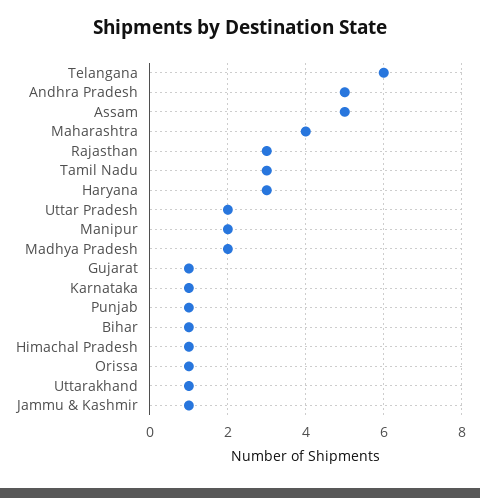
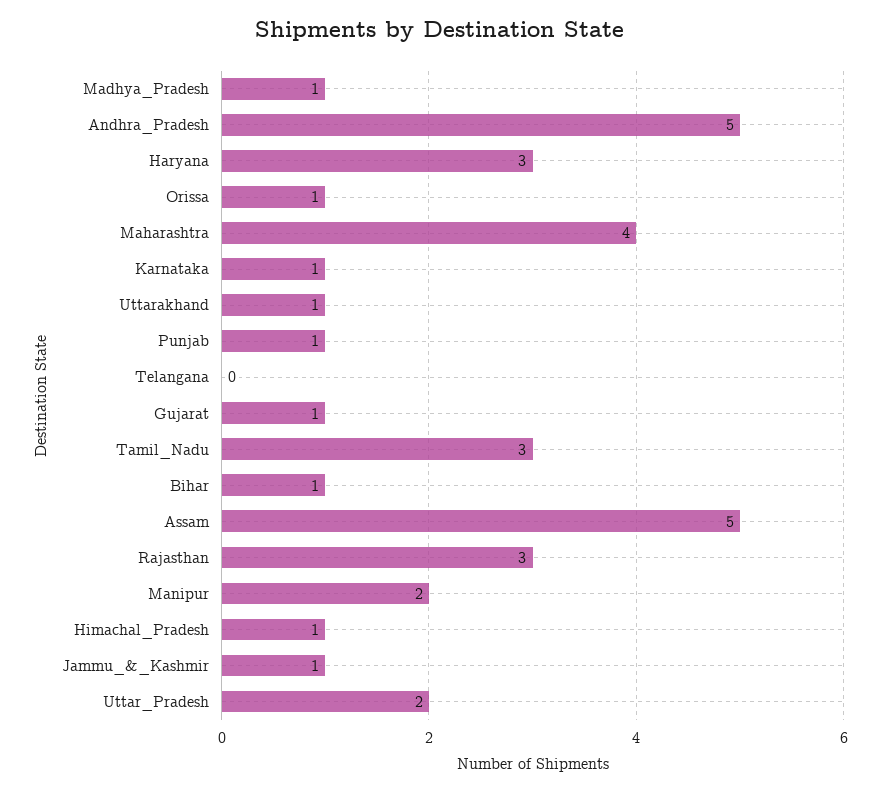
  {
-   "Telangana": 6,
+   "Telangana": 0,
    "Andhra Pradesh": 5,
    "Assam": 5,
    "Maharashtra": 4,
    "Rajasthan": 3,
    "Tamil Nadu": 3,
    "Haryana": 3,
    "Uttar Pradesh": 2,
    "Manipur": 2,
-   "Madhya Pradesh": 2,
+   "Madhya Pradesh": 1,
    "Gujarat": 1,
    "Karnataka": 1,
    "Punjab": 1,
    "Bihar": 1,
    "Himachal Pradesh": 1,
    "Orissa": 1,
    "Uttarakhand": 1,
    "Jammu & Kashmir": 1
  }

